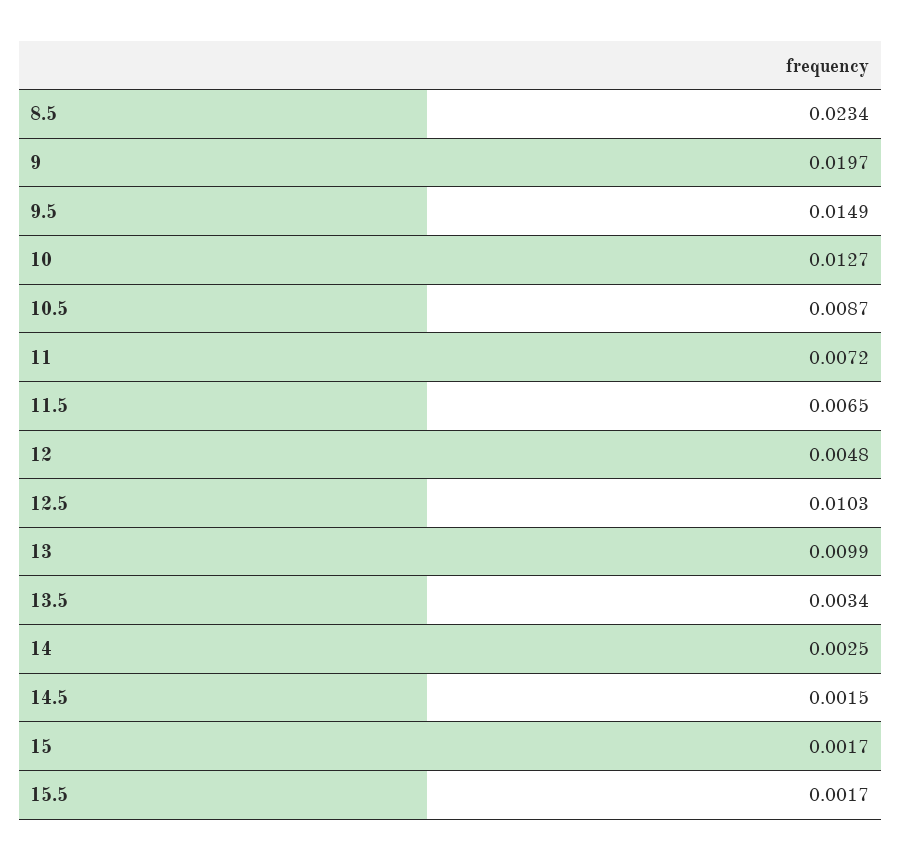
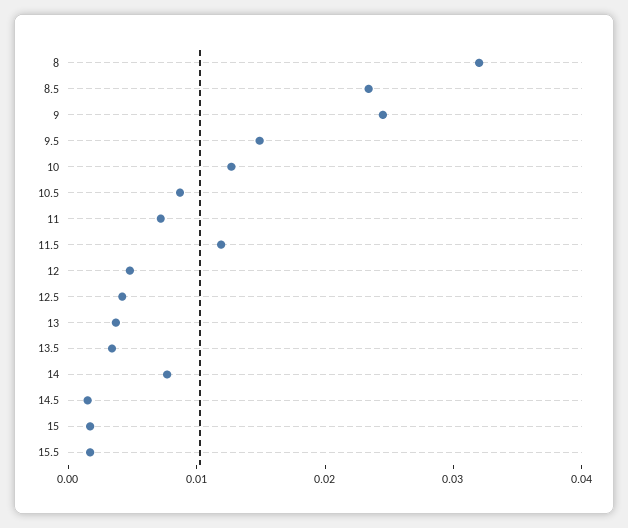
  {
    "8.5": 0.0234,
-   "9": 0.0197,
+   "9": 0.024,
    "9.5": 0.0149,
    "10": 0.0127,
    "10.5": 0.0087,
    "11": 0.0072,
-   "11.5": 0.0065,
+   "11.5": 0.012,
    "12": 0.0048,
-   "12.5": 0.0103,
+   "12.5": 0.004,
-   "13": 0.0099,
+   "13": 0.004,
    "13.5": 0.0034,
-   "14": 0.0025,
+   "14": 0.008,
    "14.5": 0.0015,
    "15": 0.0017,
-   "15.5": 0.0017
+   "15.5": 0.0017,
+   "8": 0.032
  }

